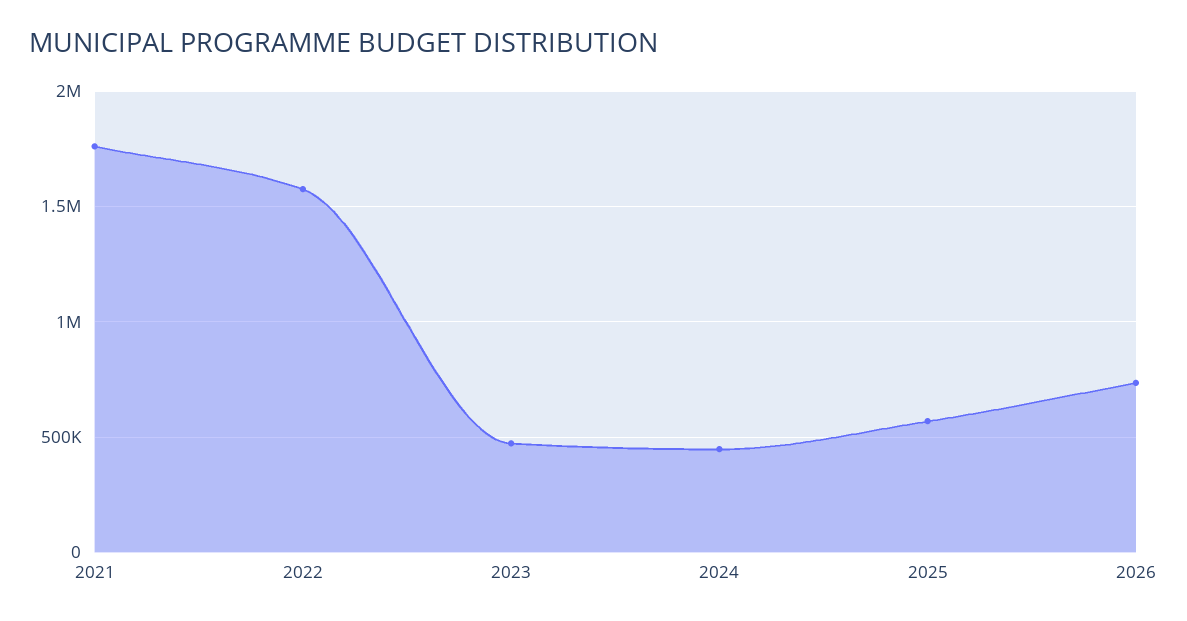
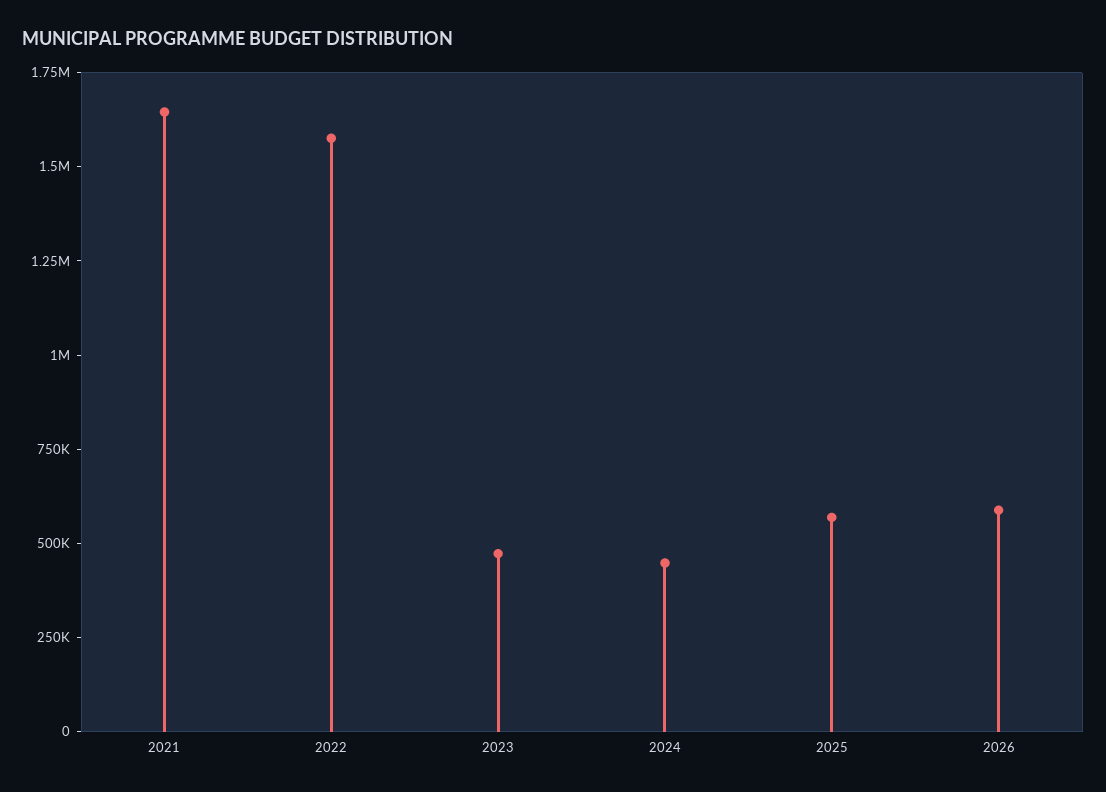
  {
-   "2021": 1750000,
+   "2021": 1650000,
    "2022": 1600000,
    "2023": 450000,
    "2024": 450000,
    "2025": 550000,
-   "2026": 750000
+   "2026": 600000
  }

